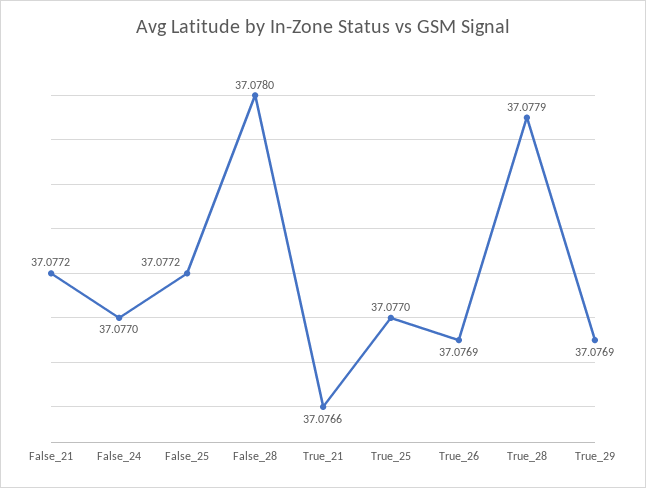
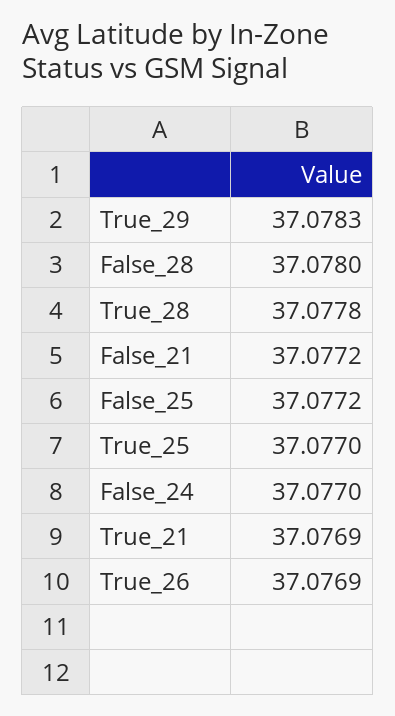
  {
    "False_21": 37.0772,
    "False_24": 37.077,
    "False_25": 37.0772,
    "False_28": 37.078,
-   "True_21": 37.0766,
+   "True_21": 37.0769,
    "True_25": 37.077,
    "True_26": 37.0769,
-   "True_28": 37.0779,
+   "True_28": 37.0778,
-   "True_29": 37.0769
+   "True_29": 37.0783
  }

